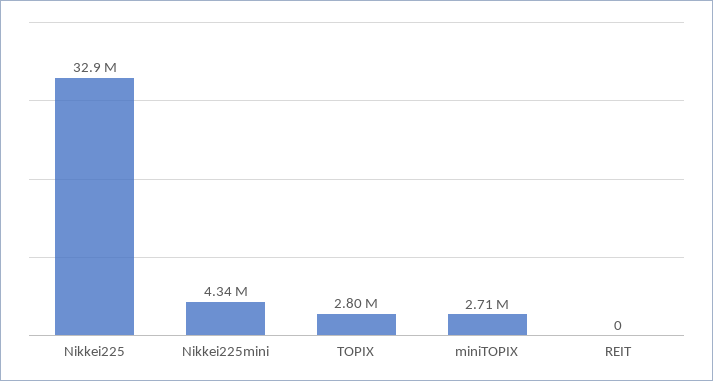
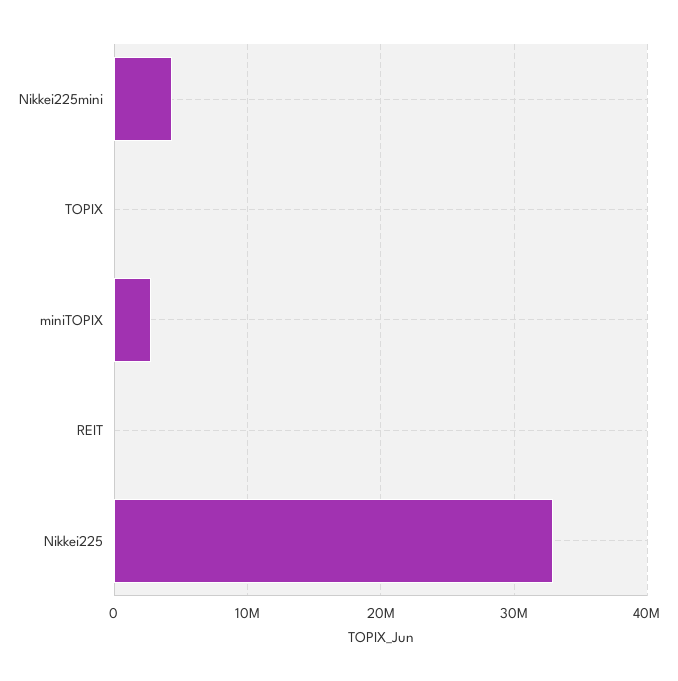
  {
    "Nikkei225": 32900000,
    "Nikkei225mini": 4340000,
-   "TOPIX": 2800000,
+   "TOPIX": 0,
    "miniTOPIX": 2710000,
    "REIT": 0
  }

